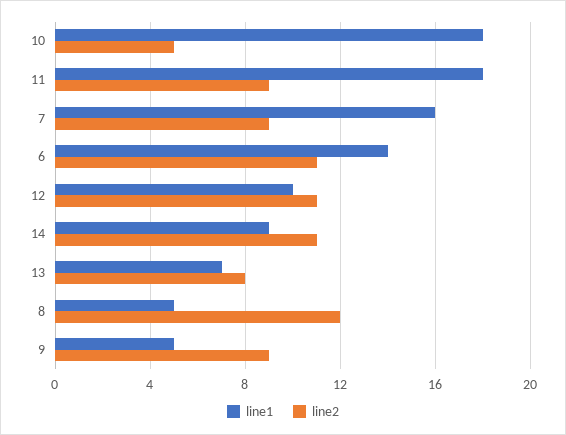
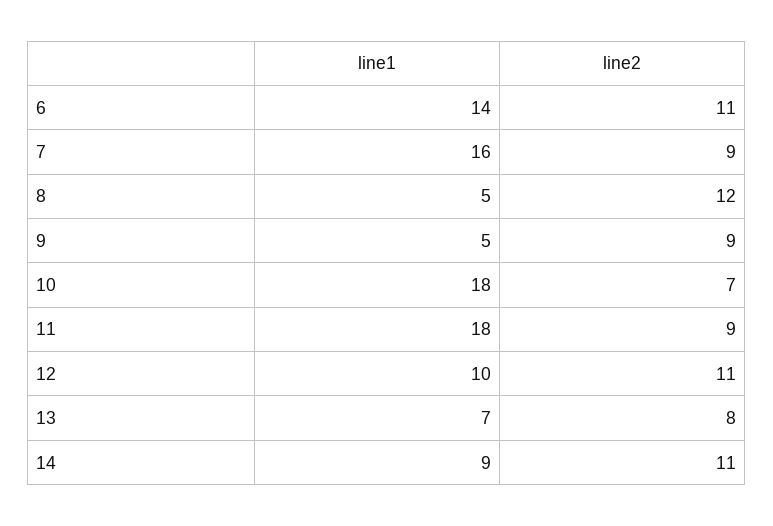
  {
    "line1": {
      "10": 18,
      "11": 18,
      "7": 16,
      "6": 14,
      "12": 10,
      "14": 9,
      "13": 7,
      "8": 5,
      "9": 5
    },
    "line2": {
-     "10": 5,
+     "10": 7,
      "11": 9,
      "7": 9,
      "6": 11,
      "12": 11,
      "14": 11,
      "13": 8,
      "8": 12,
      "9": 9
    }
  }

